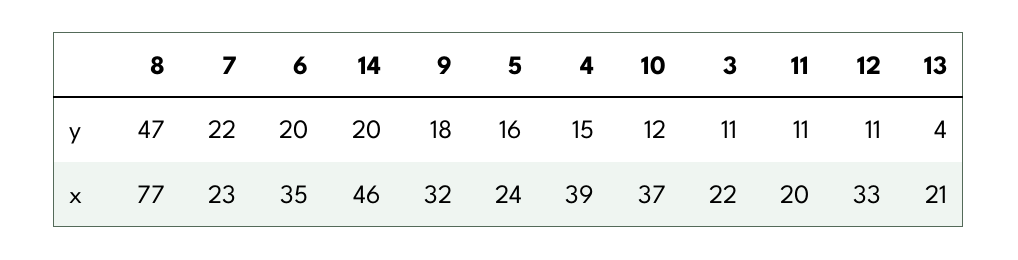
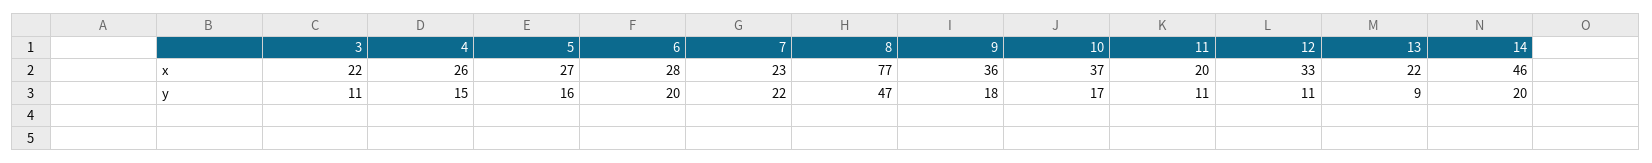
  {
    "8": {
      "y": 47,
      "x": 77
    },
    "7": {
      "y": 22,
      "x": 23
    },
    "6": {
      "y": 20,
-     "x": 35
+     "x": 28
    },
    "14": {
      "y": 20,
      "x": 46
    },
    "9": {
      "y": 18,
-     "x": 32
+     "x": 36
    },
    "5": {
      "y": 16,
-     "x": 24
+     "x": 27
    },
    "4": {
      "y": 15,
-     "x": 39
+     "x": 26
    },
    "10": {
-     "y": 12,
+     "y": 17,
      "x": 37
    },
    "3": {
      "y": 11,
      "x": 22
    },
    "11": {
      "y": 11,
      "x": 20
    },
    "12": {
      "y": 11,
      "x": 33
    },
    "13": {
-     "y": 4,
+     "y": 9,
-     "x": 21
+     "x": 22
    }
  }

